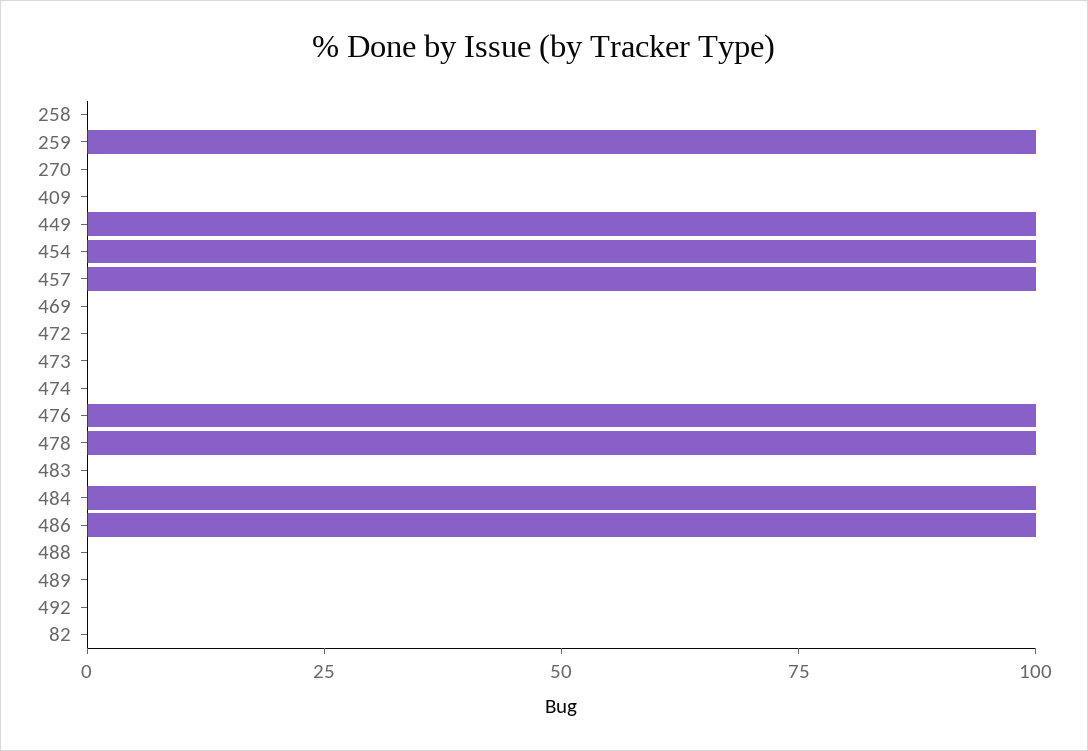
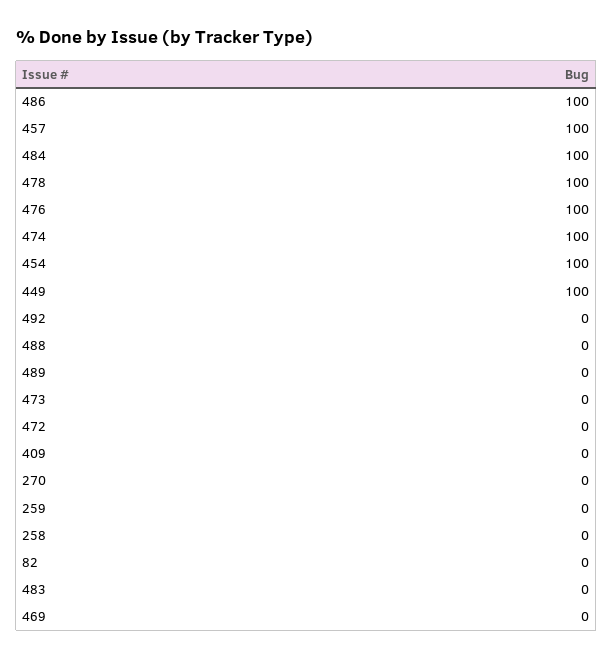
  {
    "258": 0,
-   "259": 100,
+   "259": 0,
    "270": 0,
    "409": 0,
    "449": 100,
    "454": 100,
    "457": 100,
    "469": 0,
    "472": 0,
    "473": 0,
-   "474": 0,
+   "474": 100,
    "476": 100,
    "478": 100,
    "483": 0,
    "484": 100,
    "486": 100,
    "488": 0,
    "489": 0,
    "492": 0,
    "82": 0
  }

